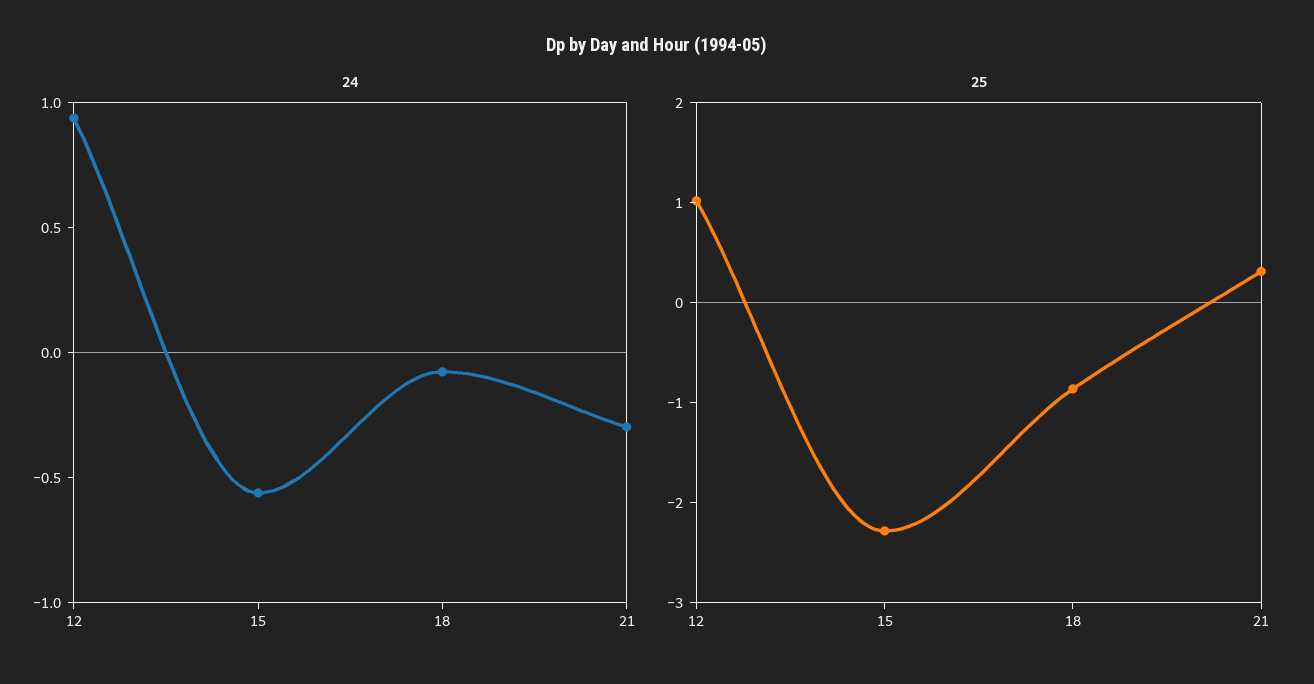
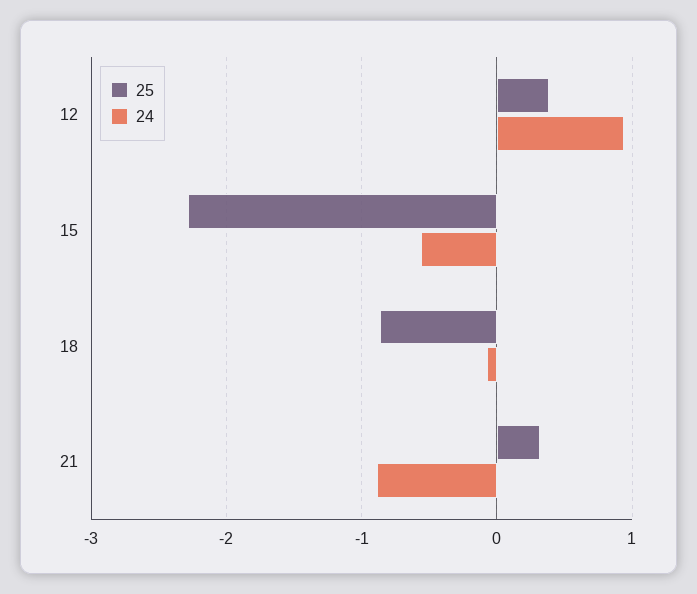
  {
    "24": {
      "12": 0.9,
      "15": -0.6,
      "18": -0.1,
-     "21": -0.3
+     "21": -0.9
    },
    "25": {
-     "12": 1,
+     "12": 0.4,
      "15": -2.3,
      "18": -0.9,
      "21": 0.3
    }
  }

